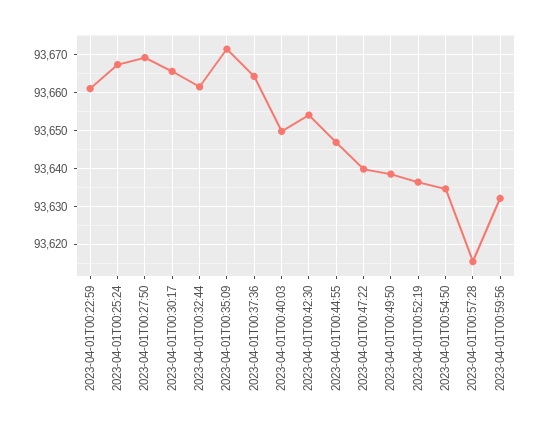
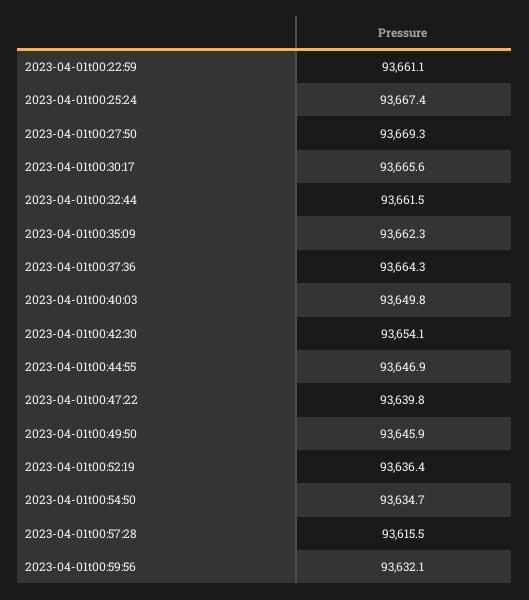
  {
    "2023-04-01T00:22:59": 93661.1,
    "2023-04-01T00:25:24": 93667.4,
    "2023-04-01T00:27:50": 93669.3,
    "2023-04-01T00:30:17": 93665.6,
    "2023-04-01T00:32:44": 93661.5,
-   "2023-04-01T00:35:09": 93672,
+   "2023-04-01T00:35:09": 93662.3,
    "2023-04-01T00:37:36": 93664.3,
    "2023-04-01T00:40:03": 93649.8,
    "2023-04-01T00:42:30": 93654.1,
    "2023-04-01T00:44:55": 93646.9,
    "2023-04-01T00:47:22": 93639.8,
-   "2023-04-01T00:49:50": 93638,
+   "2023-04-01T00:49:50": 93645.9,
    "2023-04-01T00:52:19": 93636.4,
    "2023-04-01T00:54:50": 93634.7,
    "2023-04-01T00:57:28": 93615.5,
    "2023-04-01T00:59:56": 93632.1
  }

